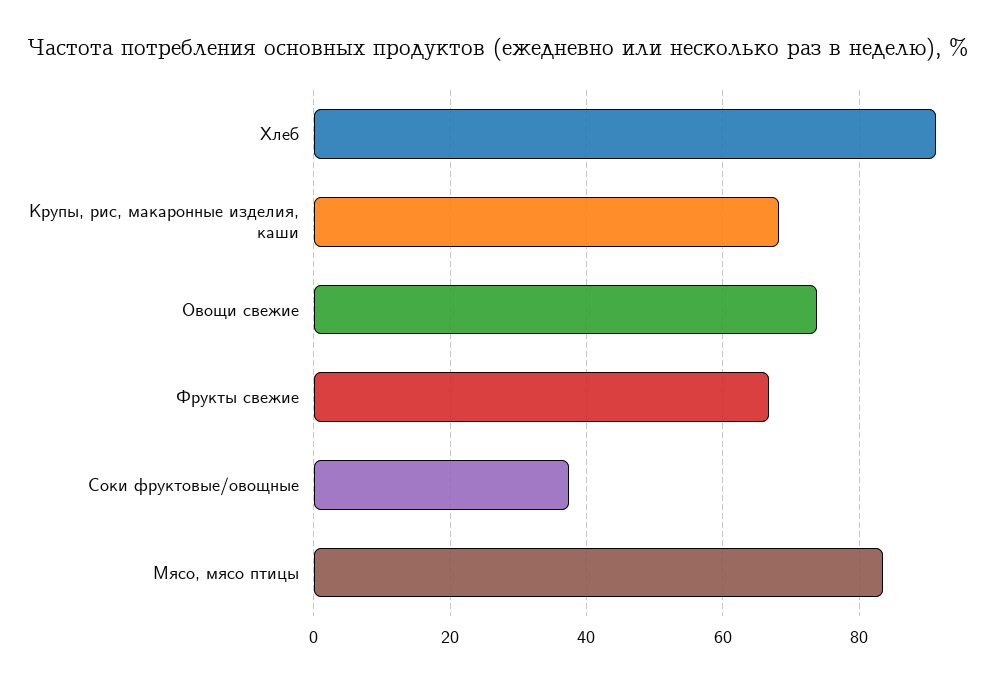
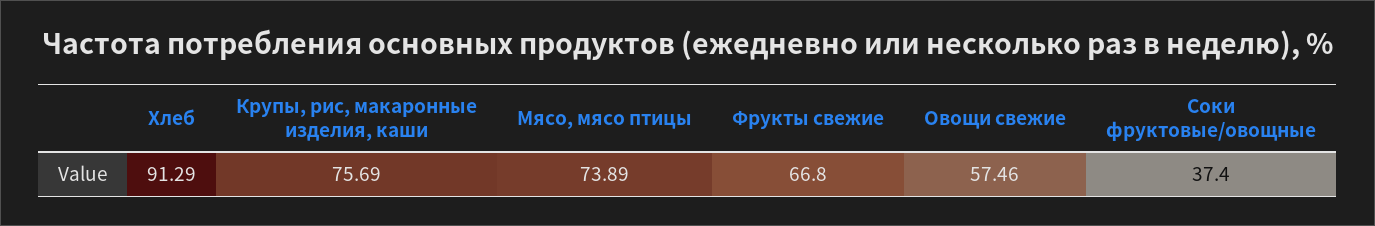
  {
    "Хлеб": 91.29,
-   "Крупы, рис, макаронные изделия, каши": 68,
+   "Крупы, рис, макаронные изделия, каши": 75.69,
-   "Овощи свежие": 74,
+   "Овощи свежие": 57.46,
    "Фрукты свежие": 66.8,
    "Соки фруктовые/овощные": 37.4,
-   "Мясо, мясо птицы": 84
+   "Мясо, мясо птицы": 73.89
  }

